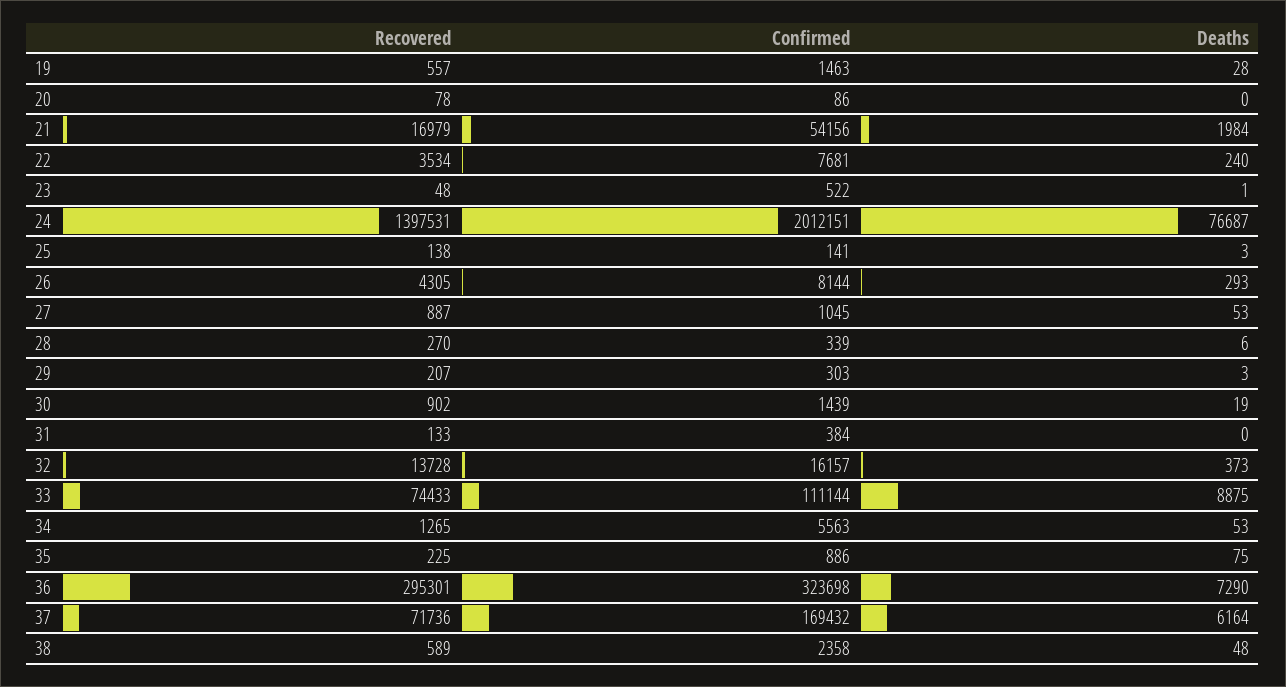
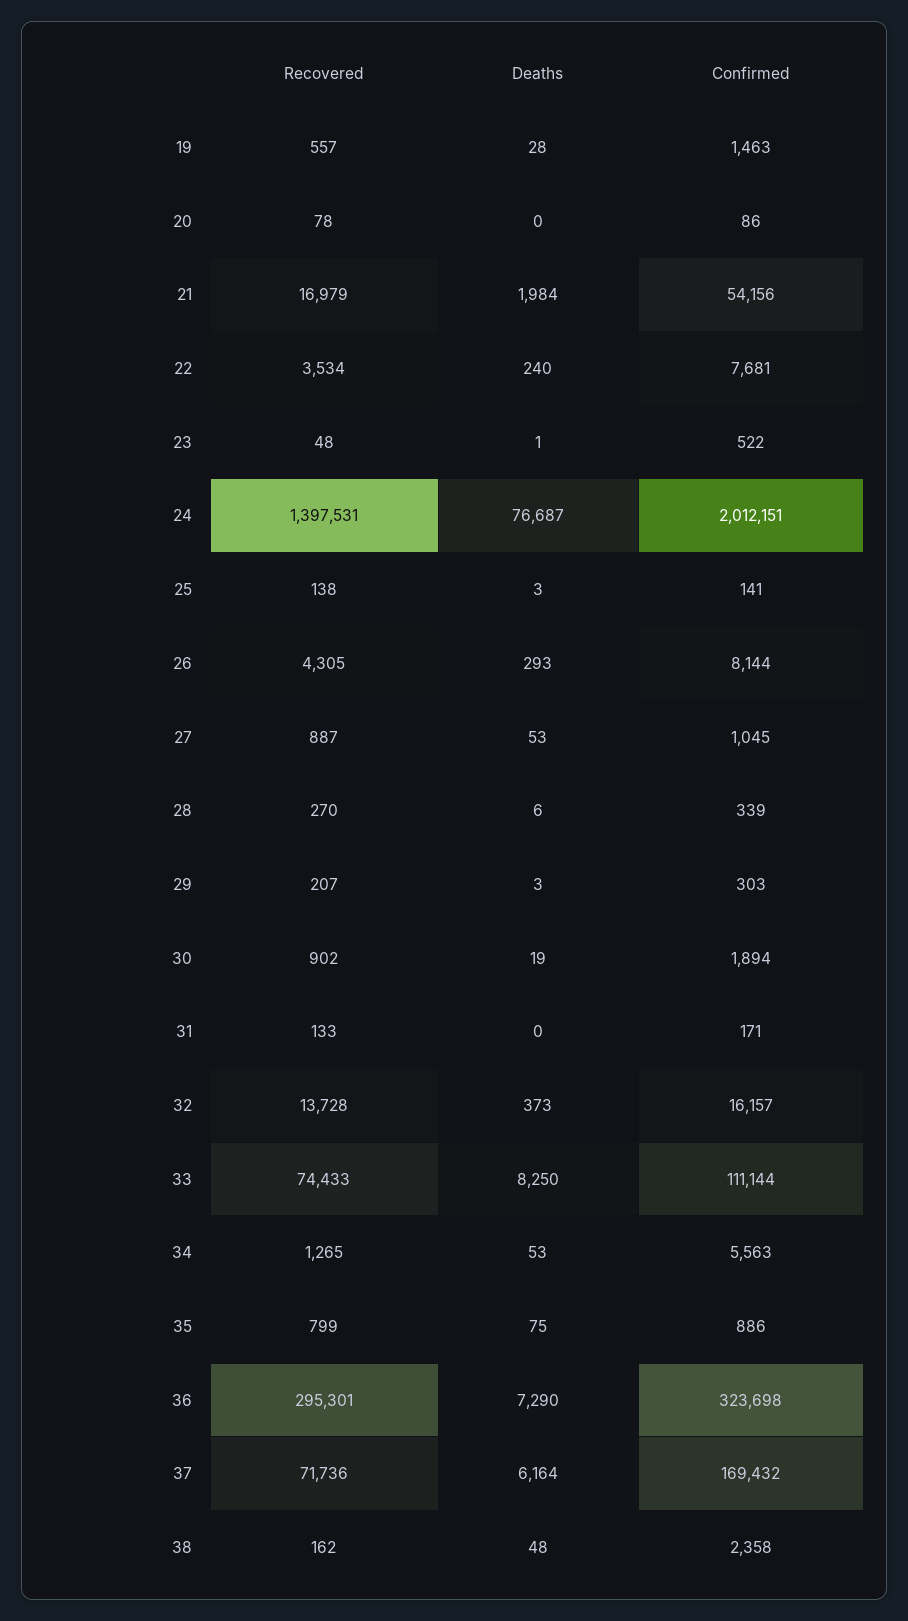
  {
    "Recovered": {
      "19": 557,
      "20": 78,
      "21": 16979,
      "22": 3534,
      "23": 48,
      "24": 1397531,
      "25": 138,
      "26": 4305,
      "27": 887,
      "28": 270,
      "29": 207,
      "30": 902,
      "31": 133,
      "32": 13728,
      "33": 74433,
      "34": 1265,
-     "35": 225,
+     "35": 799,
      "36": 295301,
      "37": 71736,
-     "38": 589
+     "38": 162
    },
    "Confirmed": {
      "19": 1463,
      "20": 86,
      "21": 54156,
      "22": 7681,
      "23": 522,
      "24": 2012151,
      "25": 141,
      "26": 8144,
      "27": 1045,
      "28": 339,
      "29": 303,
-     "30": 1439,
+     "30": 1894,
-     "31": 384,
+     "31": 171,
      "32": 16157,
      "33": 111144,
      "34": 5563,
      "35": 886,
      "36": 323698,
      "37": 169432,
      "38": 2358
    },
    "Deaths": {
      "19": 28,
      "20": 0,
      "21": 1984,
      "22": 240,
      "23": 1,
      "24": 76687,
      "25": 3,
      "26": 293,
      "27": 53,
      "28": 6,
      "29": 3,
      "30": 19,
      "31": 0,
      "32": 373,
-     "33": 8875,
+     "33": 8250,
      "34": 53,
      "35": 75,
      "36": 7290,
      "37": 6164,
      "38": 48
    }
  }

